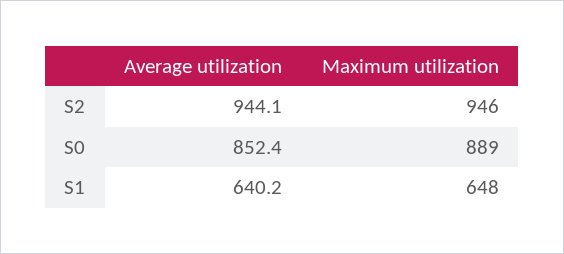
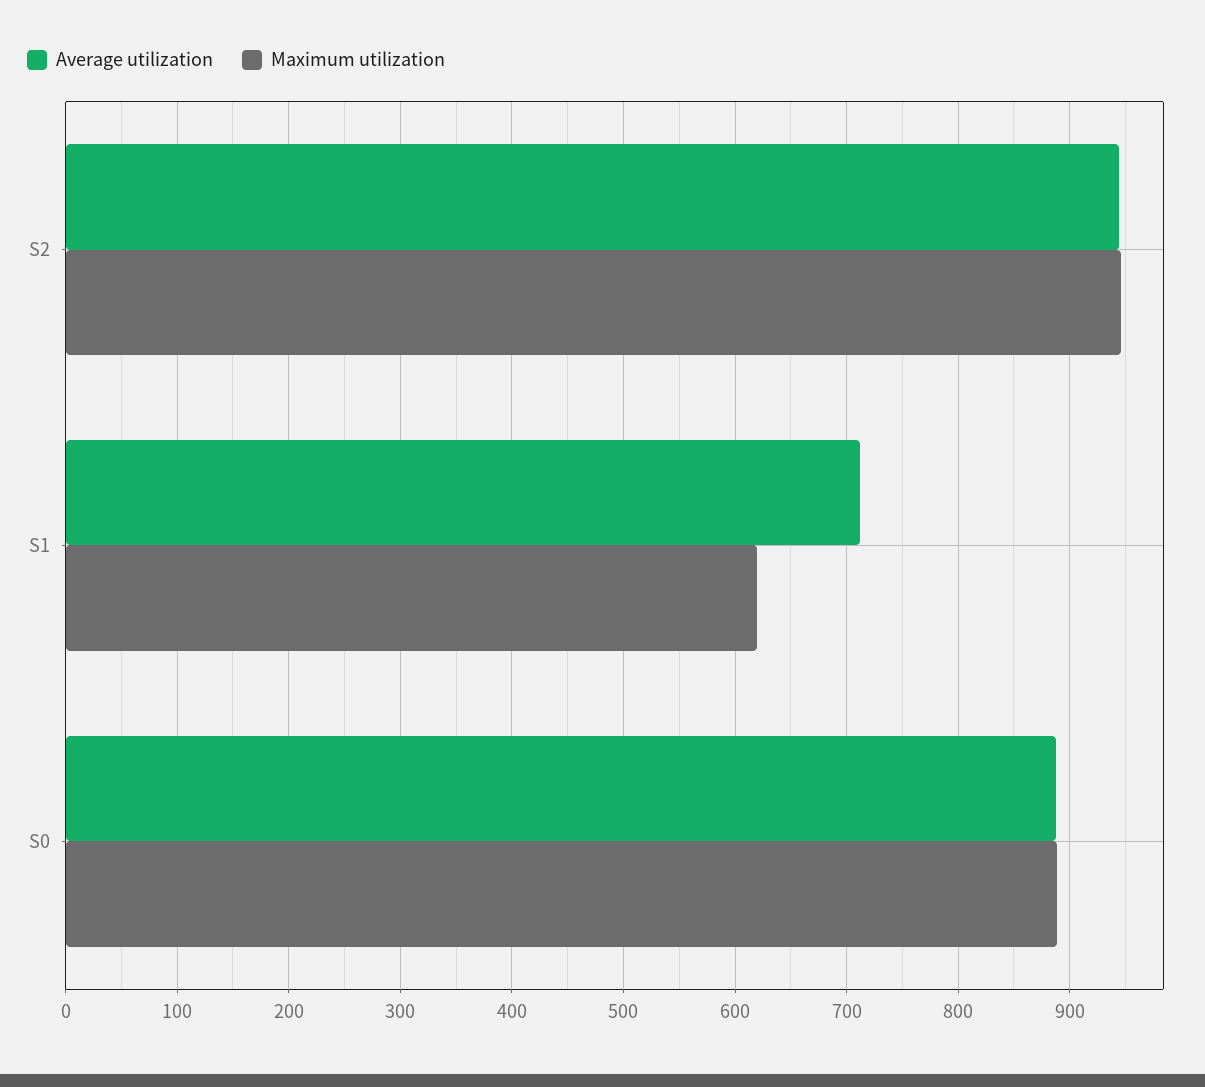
  {
    "Average utilization": {
      "S2": 944.1,
-     "S0": 852.4,
+     "S0": 890,
-     "S1": 640.2
+     "S1": 710
    },
    "Maximum utilization": {
      "S2": 946,
      "S0": 889,
-     "S1": 648
+     "S1": 620
    }
  }

